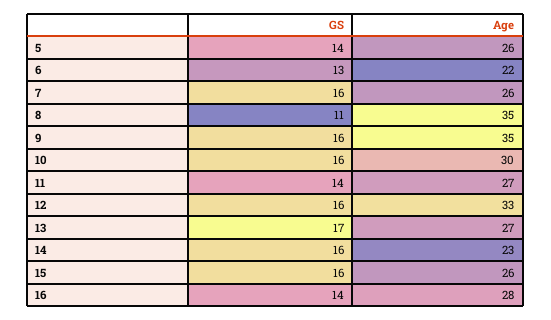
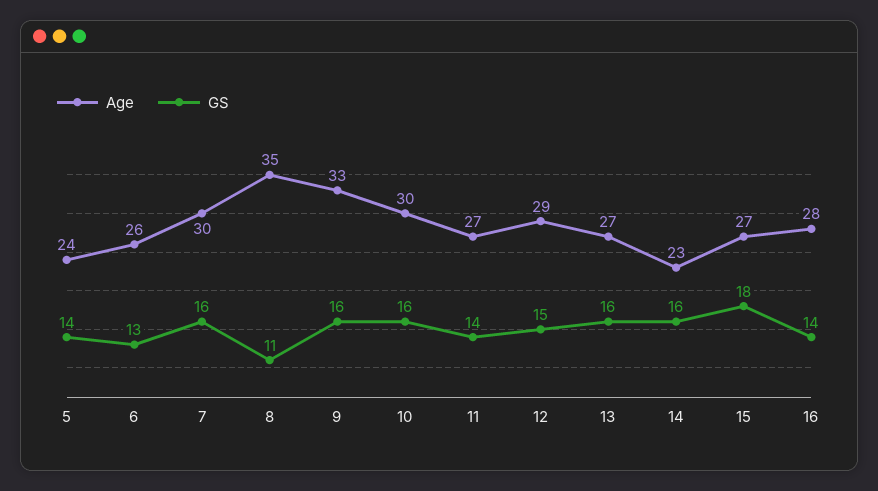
  {
    "GS": {
      "5": 14,
      "6": 13,
      "7": 16,
      "8": 11,
      "9": 16,
      "10": 16,
      "11": 14,
-     "12": 16,
+     "12": 15,
-     "13": 17,
+     "13": 16,
      "14": 16,
-     "15": 16,
+     "15": 18,
      "16": 14
    },
    "Age": {
-     "5": 26,
+     "5": 24,
-     "6": 22,
+     "6": 26,
-     "7": 26,
+     "7": 30,
      "8": 35,
-     "9": 35,
+     "9": 33,
      "10": 30,
      "11": 27,
-     "12": 33,
+     "12": 29,
      "13": 27,
      "14": 23,
-     "15": 26,
+     "15": 27,
      "16": 28
    }
  }

